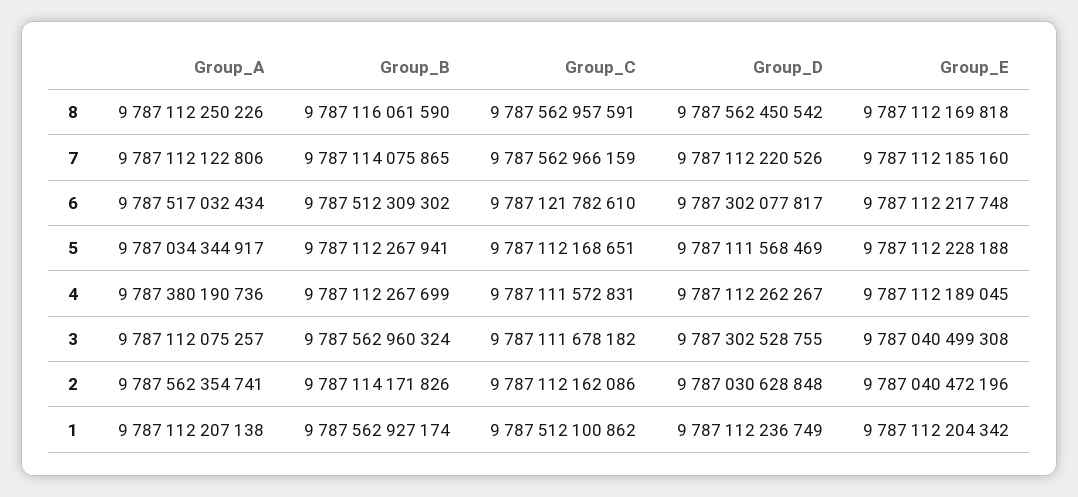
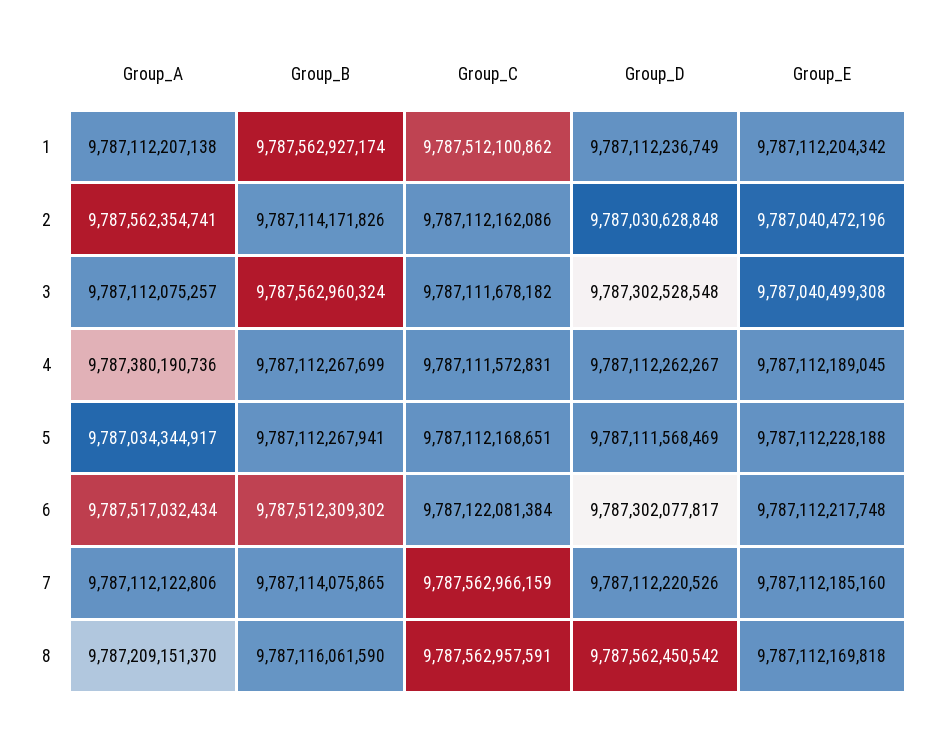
  {
    "Group_A": {
-     "8": 9787112250226,
+     "8": 9787209151370,
      "7": 9787112122806,
      "6": 9787517032434,
      "5": 9787034344917,
      "4": 9787380190736,
      "3": 9787112075257,
      "2": 9787562354741,
      "1": 9787112207138
    },
    "Group_B": {
      "8": 9787116061590,
      "7": 9787114075865,
      "6": 9787512309302,
      "5": 9787112267941,
      "4": 9787112267699,
      "3": 9787562960324,
      "2": 9787114171826,
      "1": 9787562927174
    },
    "Group_C": {
      "8": 9787562957591,
      "7": 9787562966159,
-     "6": 9787121782610,
+     "6": 9787122081384,
      "5": 9787112168651,
      "4": 9787111572831,
      "3": 9787111678182,
      "2": 9787112162086,
      "1": 9787512100862
    },
    "Group_D": {
      "8": 9787562450542,
      "7": 9787112220526,
      "6": 9787302077817,
      "5": 9787111568469,
      "4": 9787112262267,
-     "3": 9787302528755,
+     "3": 9787302528548,
      "2": 9787030628848,
      "1": 9787112236749
    },
    "Group_E": {
      "8": 9787112169818,
      "7": 9787112185160,
      "6": 9787112217748,
      "5": 9787112228188,
      "4": 9787112189045,
      "3": 9787040499308,
      "2": 9787040472196,
      "1": 9787112204342
    }
  }

